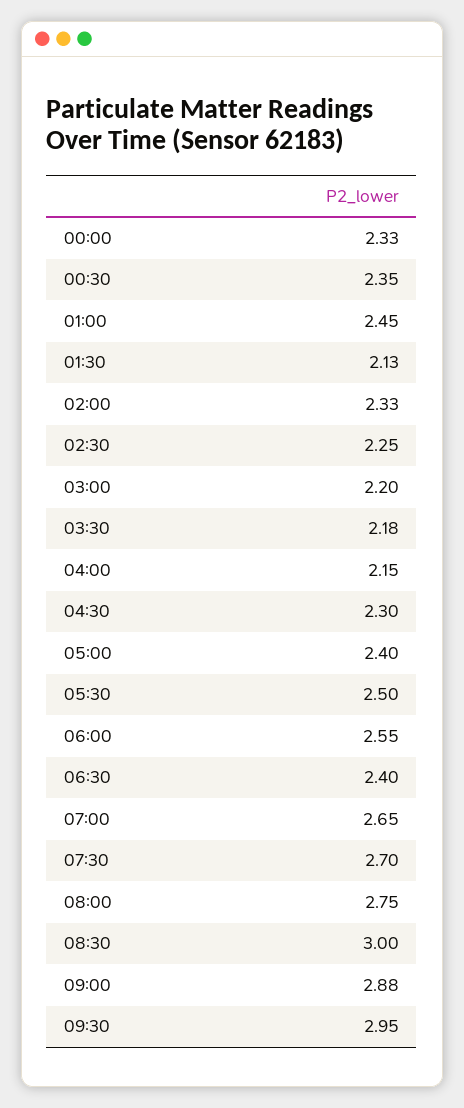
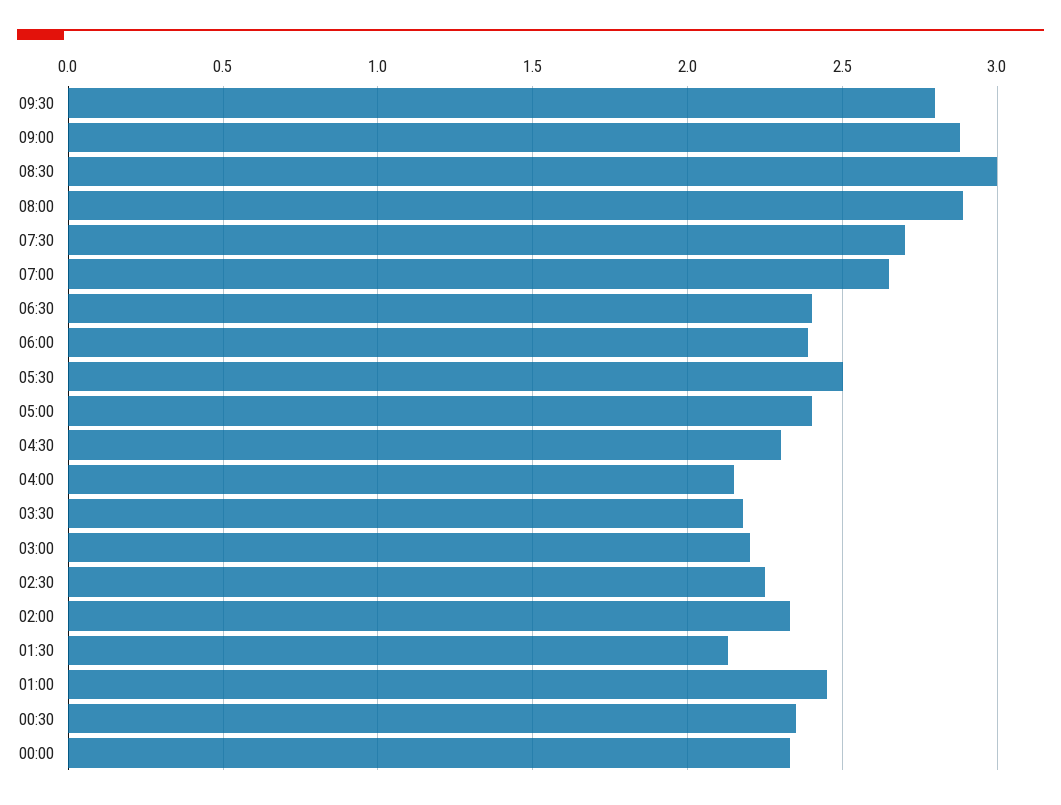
  {
    "00:00": 2.33,
    "00:30": 2.35,
    "01:00": 2.45,
    "01:30": 2.13,
    "02:00": 2.33,
    "02:30": 2.25,
    "03:00": 2.2,
    "03:30": 2.18,
    "04:00": 2.15,
    "04:30": 2.3,
    "05:00": 2.4,
    "05:30": 2.5,
-   "06:00": 2.55,
+   "06:00": 2.4,
    "06:30": 2.4,
    "07:00": 2.65,
    "07:30": 2.7,
-   "08:00": 2.75,
+   "08:00": 2.9,
    "08:30": 3,
    "09:00": 2.88,
-   "09:30": 2.95
+   "09:30": 2.8
  }

